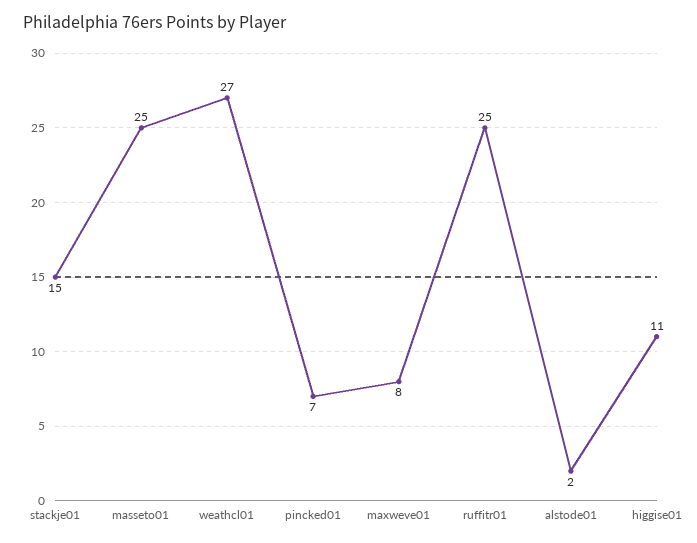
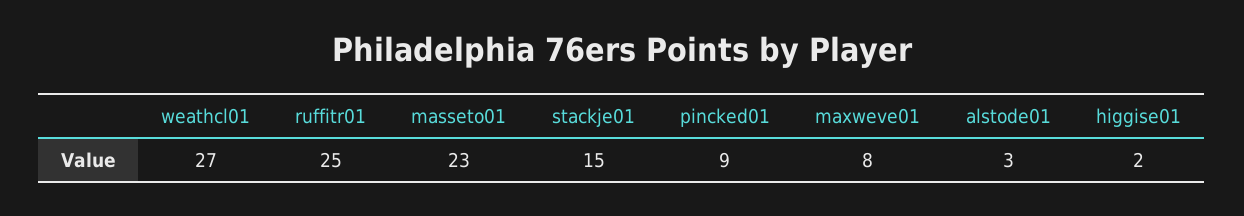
  {
    "stackje01": 15,
-   "masseto01": 25,
+   "masseto01": 23,
    "weathcl01": 27,
-   "pincked01": 7,
+   "pincked01": 9,
    "maxweve01": 8,
    "ruffitr01": 25,
-   "alstode01": 2,
+   "alstode01": 3,
-   "higgise01": 11
+   "higgise01": 2
  }

